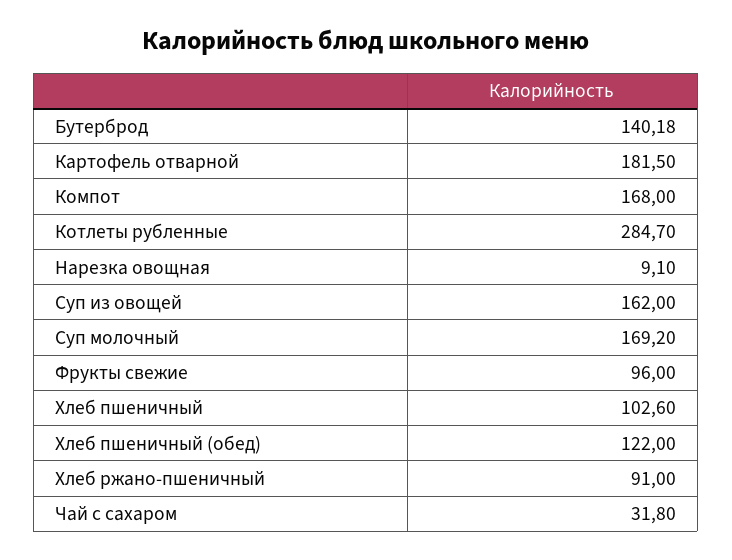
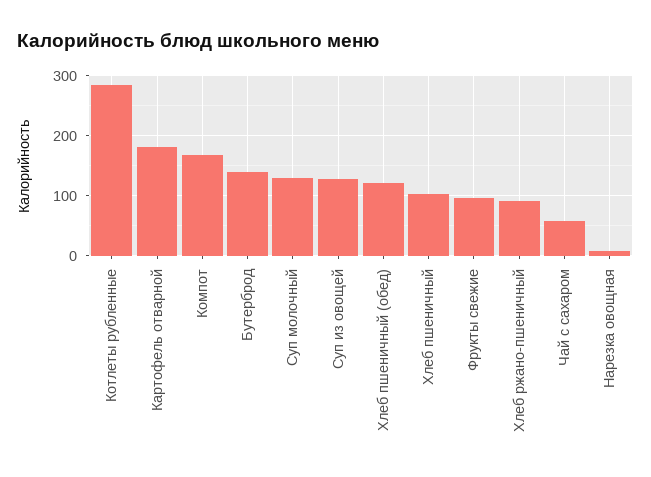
  {
    "Бутерброд": 140.18,
    "Картофель отварной": 181.5,
    "Компот": 168,
    "Котлеты рубленные": 284.7,
    "Нарезка овощная": 9.1,
-   "Суп из овощей": 162,
+   "Суп из овощей": 130,
-   "Суп молочный": 169.2,
+   "Суп молочный": 130,
    "Фрукты свежие": 96,
    "Хлеб пшеничный": 102.6,
    "Хлеб пшеничный (обед)": 122,
    "Хлеб ржано-пшеничный": 91,
-   "Чай с сахаром": 31.8
+   "Чай с сахаром": 60
  }

